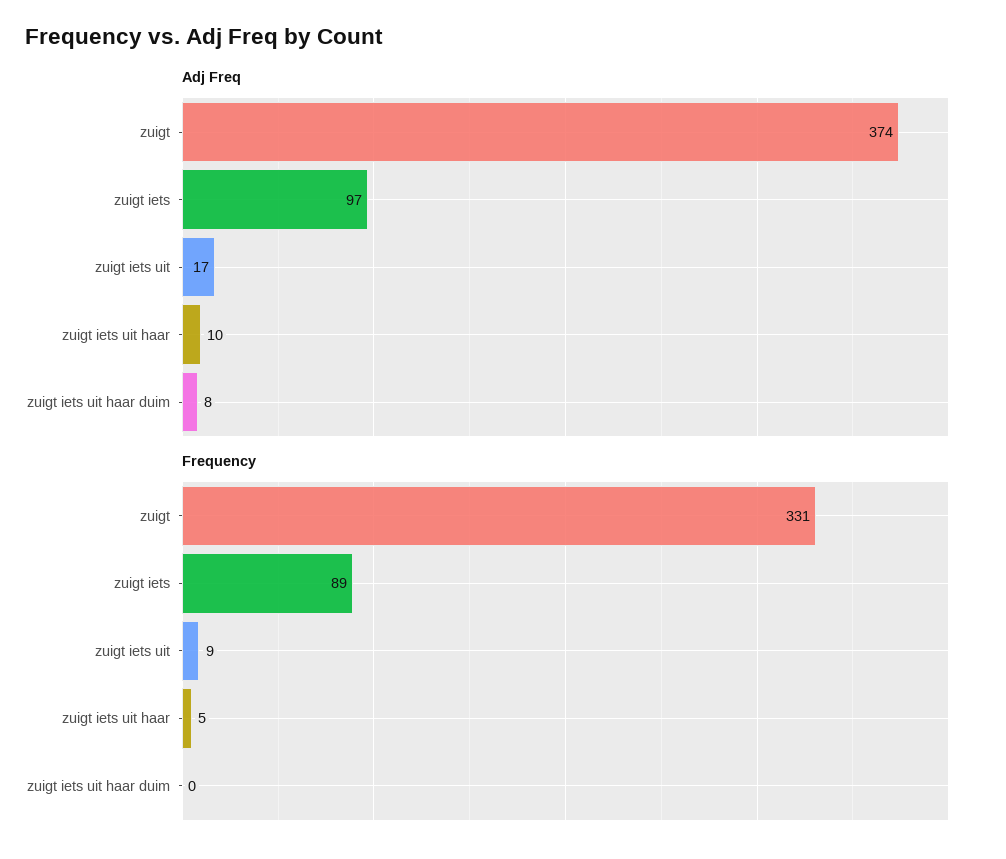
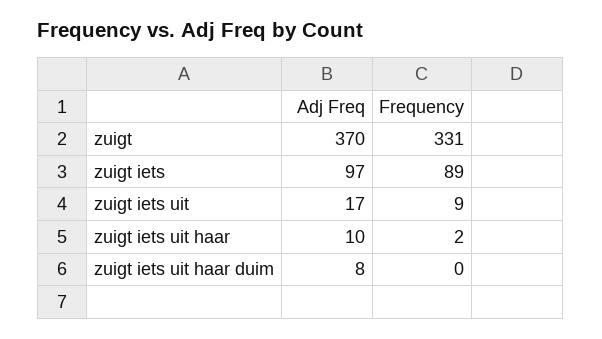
  {
    "Adj Freq": {
-     "zuigt": 374,
+     "zuigt": 370,
      "zuigt iets": 97,
      "zuigt iets uit": 17,
      "zuigt iets uit haar": 10,
      "zuigt iets uit haar duim": 8
    },
    "Frequency": {
      "zuigt": 331,
      "zuigt iets": 89,
      "zuigt iets uit": 9,
-     "zuigt iets uit haar": 5,
+     "zuigt iets uit haar": 2,
      "zuigt iets uit haar duim": 0
    }
  }

